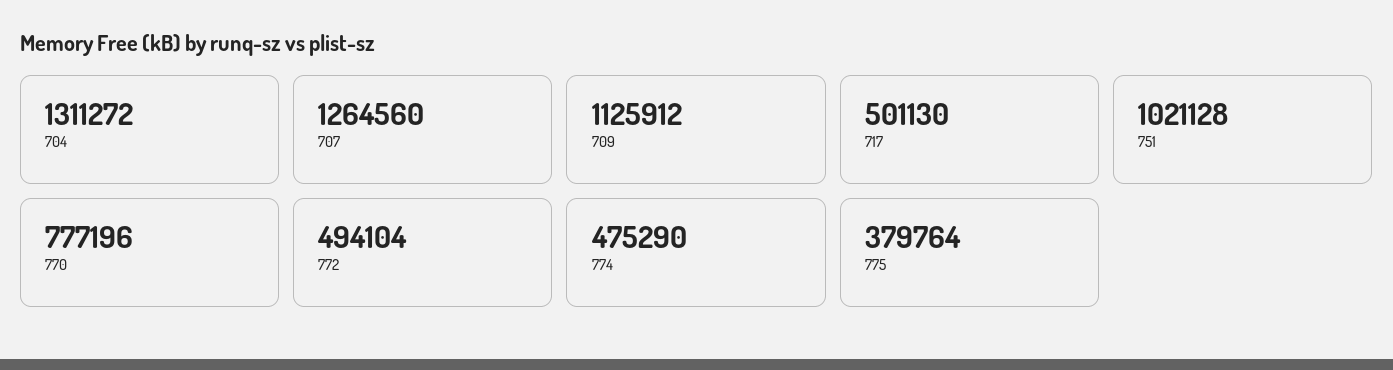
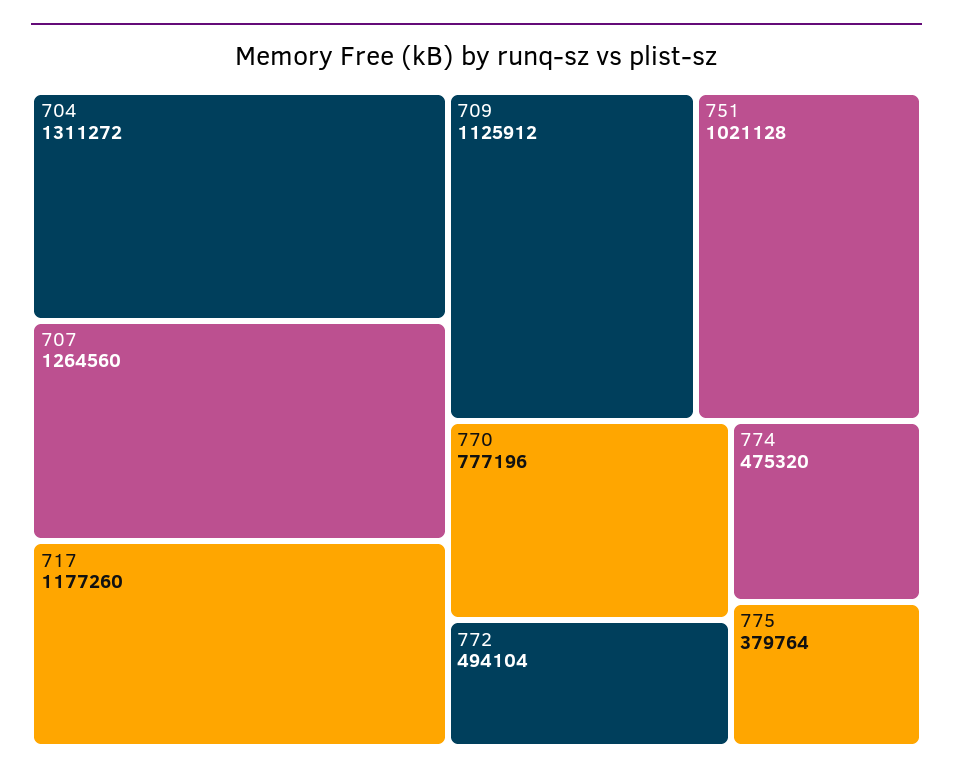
  {
    "704": 1311272,
    "707": 1264560,
    "709": 1125912,
-   "717": 501130,
+   "717": 1177260,
    "751": 1021128,
    "770": 777196,
    "772": 494104,
-   "774": 475290,
+   "774": 475320,
    "775": 379764
  }

